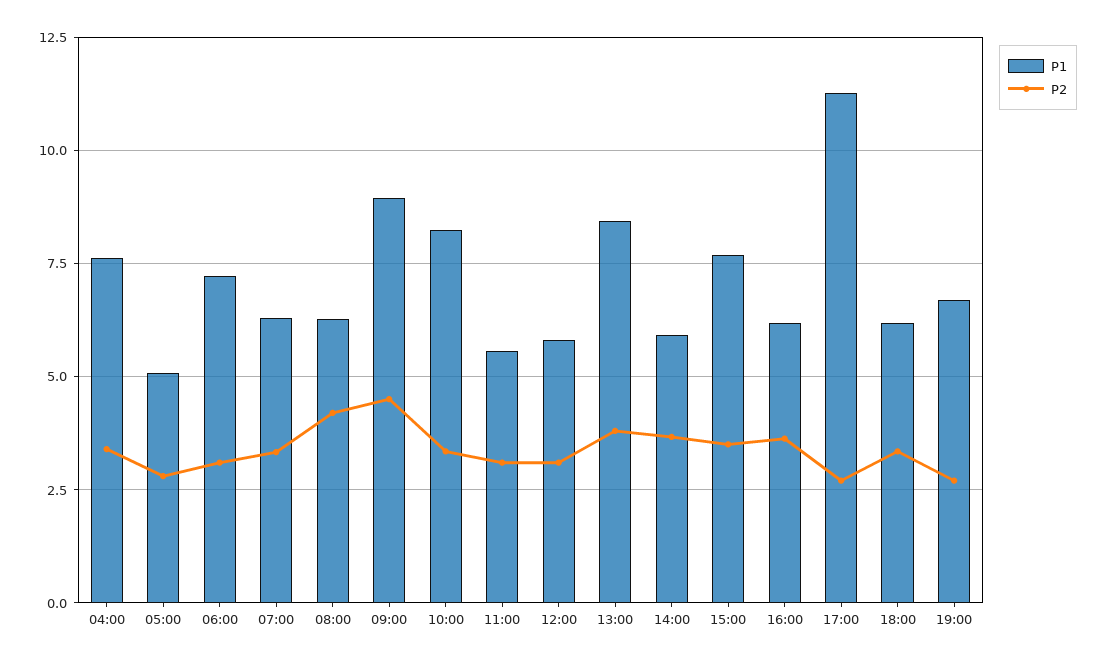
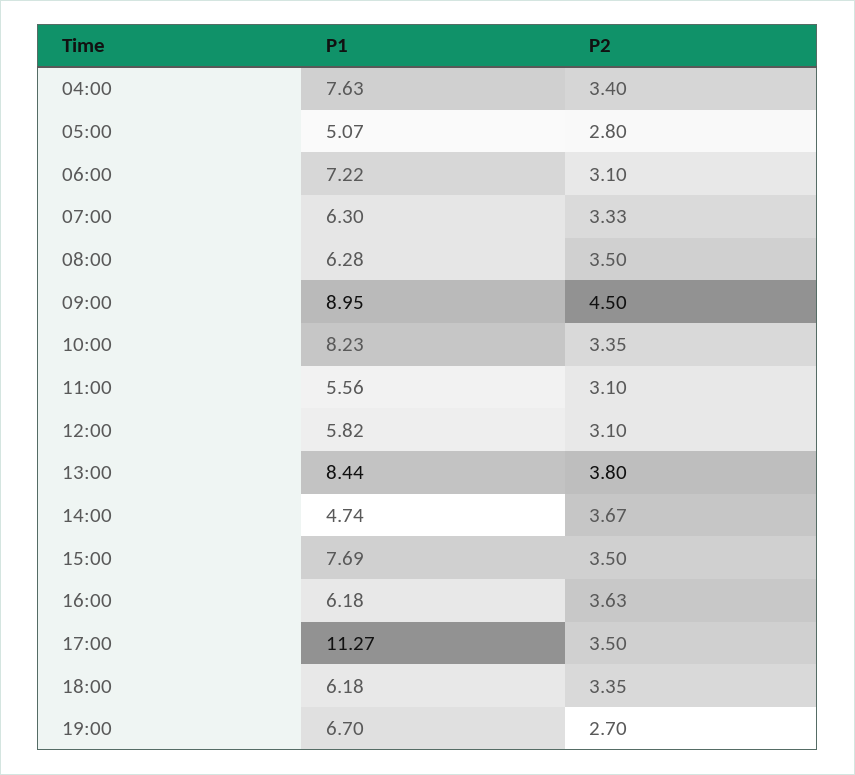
  {
    "P1": {
      "04:00": 7.63,
      "05:00": 5.07,
      "06:00": 7.22,
      "07:00": 6.3,
      "08:00": 6.28,
      "09:00": 8.95,
      "10:00": 8.23,
      "11:00": 5.56,
      "12:00": 5.82,
      "13:00": 8.44,
-     "14:00": 6,
+     "14:00": 4.74,
      "15:00": 7.69,
      "16:00": 6.18,
      "17:00": 11.27,
      "18:00": 6.18,
      "19:00": 6.7
    },
    "P2": {
      "04:00": 3.4,
      "05:00": 2.8,
      "06:00": 3.1,
      "07:00": 3.33,
-     "08:00": 4.25,
+     "08:00": 3.5,
      "09:00": 4.5,
      "10:00": 3.35,
      "11:00": 3.1,
      "12:00": 3.1,
      "13:00": 3.8,
      "14:00": 3.67,
      "15:00": 3.5,
      "16:00": 3.63,
-     "17:00": 2.75,
+     "17:00": 3.5,
      "18:00": 3.35,
      "19:00": 2.7
    }
  }

